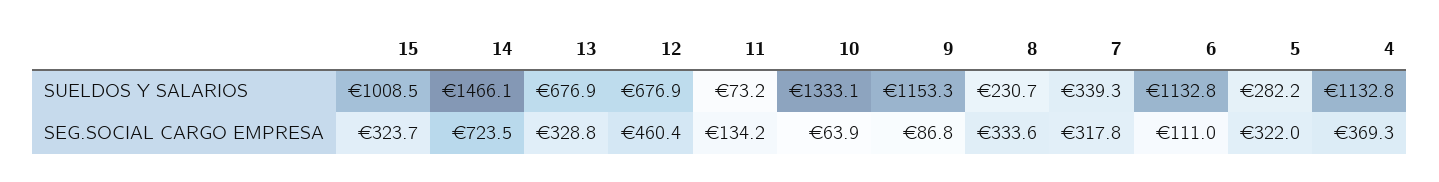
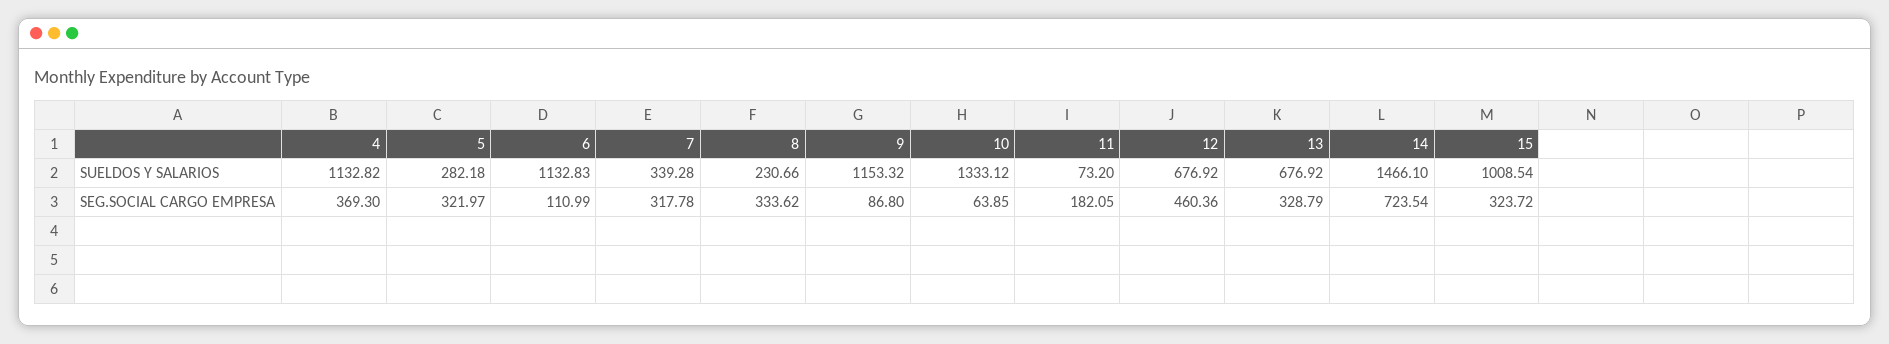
  {
    "15": {
      "SUELDOS Y SALARIOS": 1008.54,
      "SEG.SOCIAL CARGO EMPRESA": 323.72
    },
    "14": {
      "SUELDOS Y SALARIOS": 1466.1,
      "SEG.SOCIAL CARGO EMPRESA": 723.54
    },
    "13": {
      "SUELDOS Y SALARIOS": 676.92,
      "SEG.SOCIAL CARGO EMPRESA": 328.79
    },
    "12": {
      "SUELDOS Y SALARIOS": 676.92,
      "SEG.SOCIAL CARGO EMPRESA": 460.36
    },
    "11": {
      "SUELDOS Y SALARIOS": 73.2,
-     "SEG.SOCIAL CARGO EMPRESA": 134.2
+     "SEG.SOCIAL CARGO EMPRESA": 182.05
    },
    "10": {
      "SUELDOS Y SALARIOS": 1333.12,
      "SEG.SOCIAL CARGO EMPRESA": 63.85
    },
    "9": {
      "SUELDOS Y SALARIOS": 1153.32,
      "SEG.SOCIAL CARGO EMPRESA": 86.8
    },
    "8": {
      "SUELDOS Y SALARIOS": 230.66,
      "SEG.SOCIAL CARGO EMPRESA": 333.62
    },
    "7": {
      "SUELDOS Y SALARIOS": 339.28,
      "SEG.SOCIAL CARGO EMPRESA": 317.78
    },
    "6": {
      "SUELDOS Y SALARIOS": 1132.83,
      "SEG.SOCIAL CARGO EMPRESA": 110.99
    },
    "5": {
      "SUELDOS Y SALARIOS": 282.18,
      "SEG.SOCIAL CARGO EMPRESA": 321.97
    },
    "4": {
      "SUELDOS Y SALARIOS": 1132.82,
      "SEG.SOCIAL CARGO EMPRESA": 369.3
    }
  }

